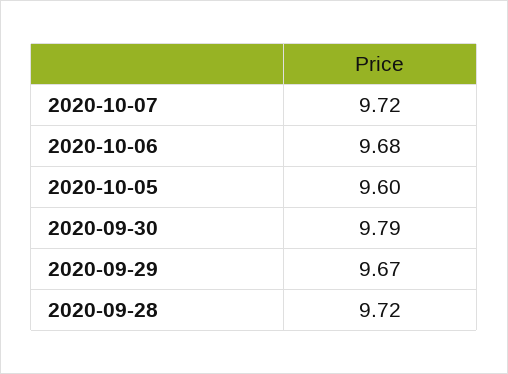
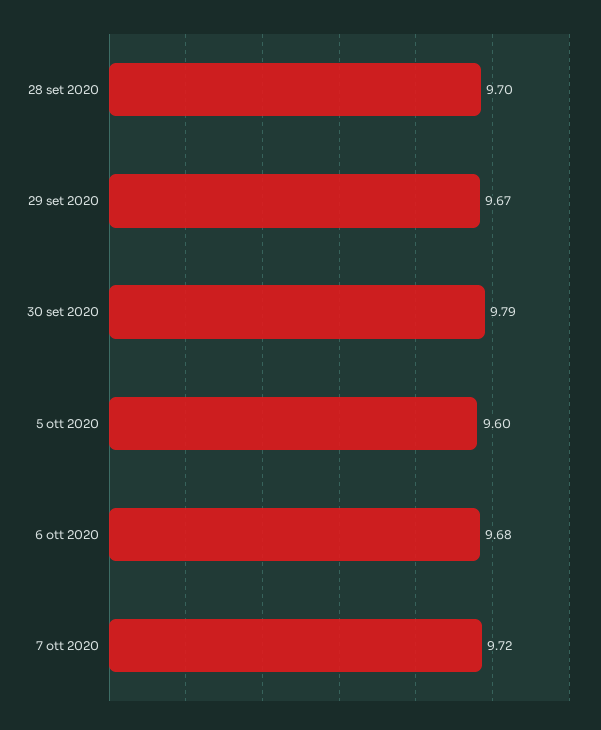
  {
    "2020-10-07": 9.72,
    "2020-10-06": 9.68,
    "2020-10-05": 9.6,
    "2020-09-30": 9.79,
    "2020-09-29": 9.67,
-   "2020-09-28": 9.72
+   "2020-09-28": 9.7
  }

